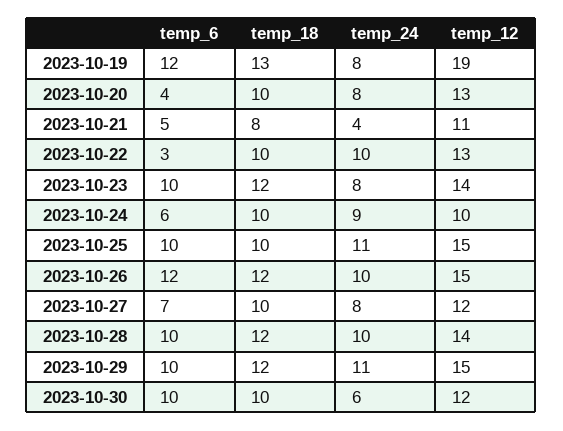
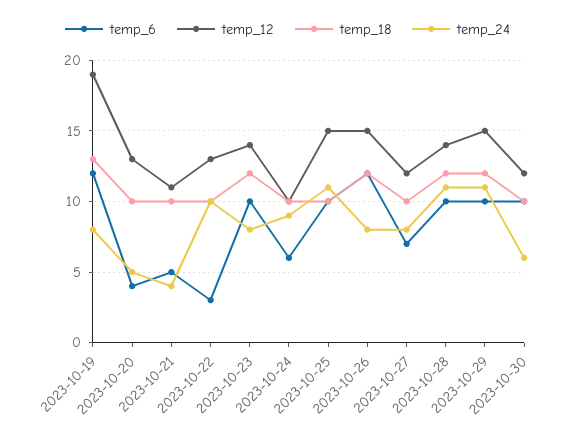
  {
    "temp_6": {
      "2023-10-19": 12,
      "2023-10-20": 4,
      "2023-10-21": 5,
      "2023-10-22": 3,
      "2023-10-23": 10,
      "2023-10-24": 6,
      "2023-10-25": 10,
      "2023-10-26": 12,
      "2023-10-27": 7,
      "2023-10-28": 10,
      "2023-10-29": 10,
      "2023-10-30": 10
    },
    "temp_18": {
      "2023-10-19": 13,
      "2023-10-20": 10,
-     "2023-10-21": 8,
+     "2023-10-21": 10,
      "2023-10-22": 10,
      "2023-10-23": 12,
      "2023-10-24": 10,
      "2023-10-25": 10,
      "2023-10-26": 12,
      "2023-10-27": 10,
      "2023-10-28": 12,
      "2023-10-29": 12,
      "2023-10-30": 10
    },
    "temp_24": {
      "2023-10-19": 8,
-     "2023-10-20": 8,
+     "2023-10-20": 5,
      "2023-10-21": 4,
      "2023-10-22": 10,
      "2023-10-23": 8,
      "2023-10-24": 9,
      "2023-10-25": 11,
-     "2023-10-26": 10,
+     "2023-10-26": 8,
      "2023-10-27": 8,
-     "2023-10-28": 10,
+     "2023-10-28": 11,
      "2023-10-29": 11,
      "2023-10-30": 6
    },
    "temp_12": {
      "2023-10-19": 19,
      "2023-10-20": 13,
      "2023-10-21": 11,
      "2023-10-22": 13,
      "2023-10-23": 14,
      "2023-10-24": 10,
      "2023-10-25": 15,
      "2023-10-26": 15,
      "2023-10-27": 12,
      "2023-10-28": 14,
      "2023-10-29": 15,
      "2023-10-30": 12
    }
  }

